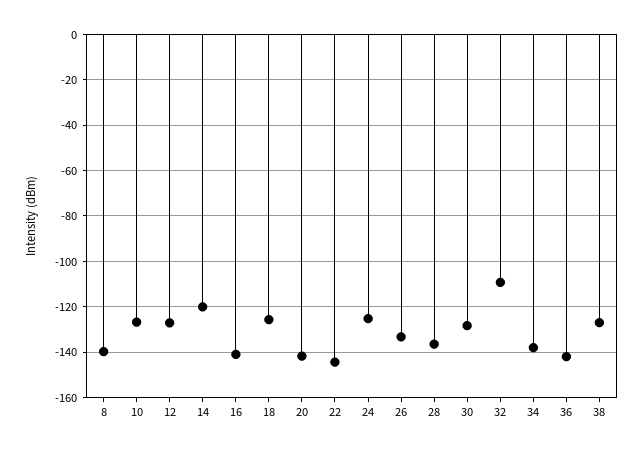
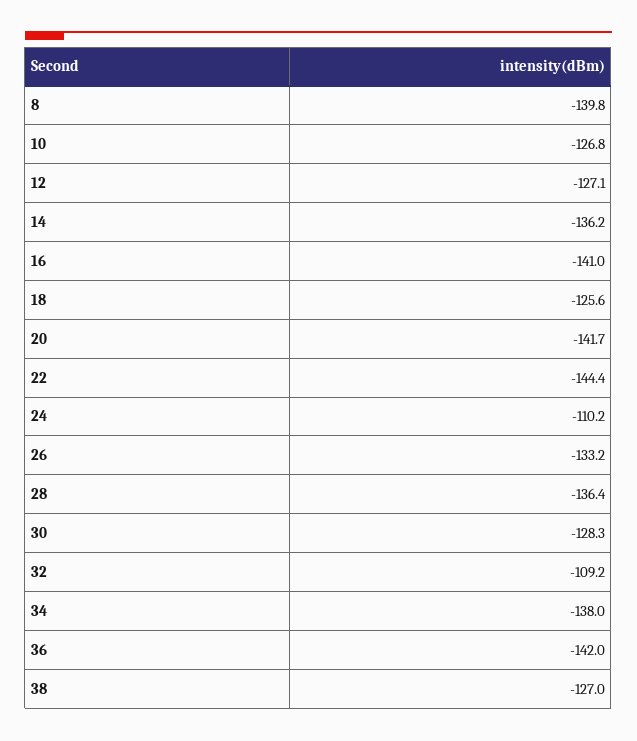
  {
    "8": -139.8,
    "10": -126.8,
    "12": -127.1,
-   "14": -120,
+   "14": -136.2,
    "16": -141,
    "18": -125.6,
    "20": -141.7,
    "22": -144.4,
-   "24": -125,
+   "24": -110.2,
    "26": -133.2,
    "28": -136.4,
    "30": -128.3,
    "32": -109.2,
    "34": -138,
    "36": -142,
    "38": -127
  }

